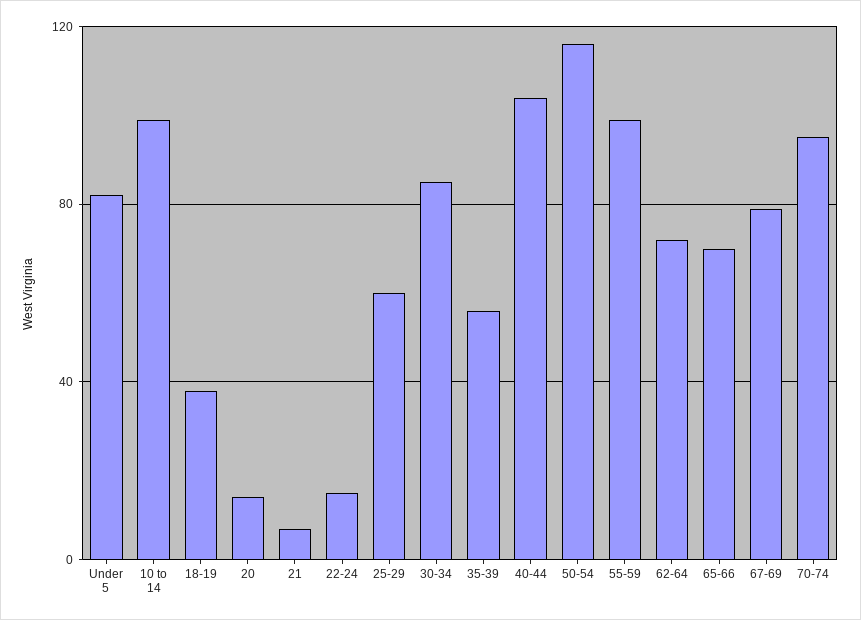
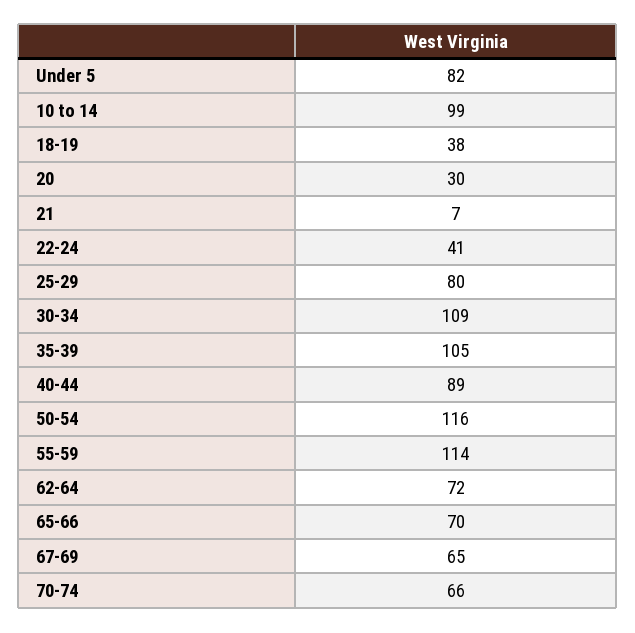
  {
    "Under 5": 82,
    "10 to 14": 99,
    "18-19": 38,
-   "20": 15,
+   "20": 30,
    "21": 7,
-   "22-24": 15,
+   "22-24": 41,
-   "25-29": 60,
+   "25-29": 80,
-   "30-34": 85,
+   "30-34": 109,
-   "35-39": 55,
+   "35-39": 105,
-   "40-44": 105,
+   "40-44": 89,
    "50-54": 116,
-   "55-59": 100,
+   "55-59": 114,
    "62-64": 72,
    "65-66": 70,
-   "67-69": 80,
+   "67-69": 65,
-   "70-74": 95
+   "70-74": 66
  }

